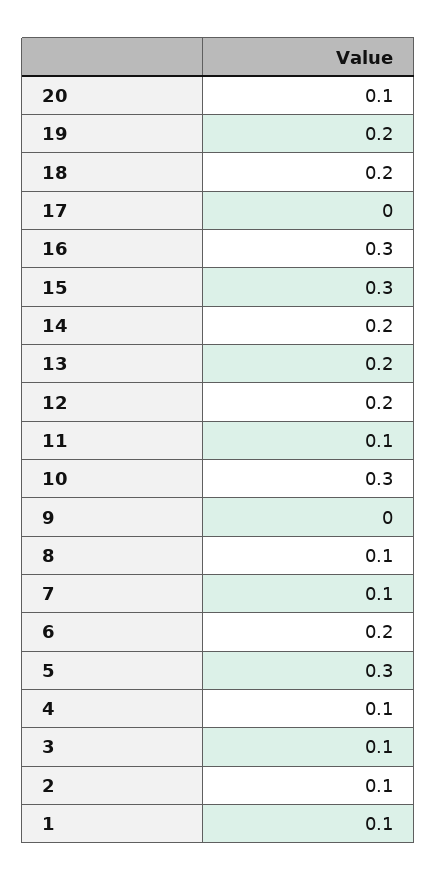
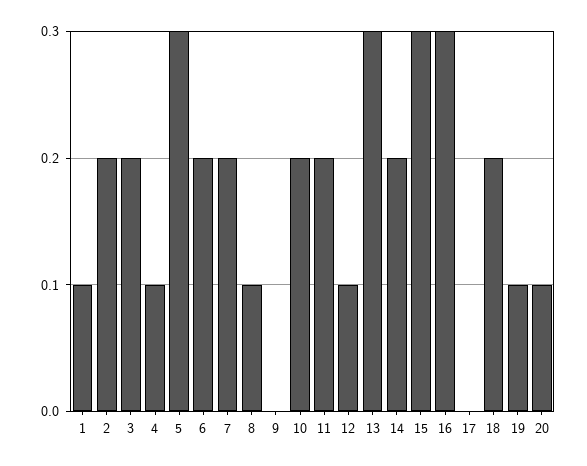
  {
    "20": 0.1,
-   "19": 0.2,
+   "19": 0.1,
    "18": 0.2,
    "17": 0,
    "16": 0.3,
    "15": 0.3,
    "14": 0.2,
-   "13": 0.2,
+   "13": 0.3,
-   "12": 0.2,
+   "12": 0.1,
-   "11": 0.1,
+   "11": 0.2,
-   "10": 0.3,
+   "10": 0.2,
    "9": 0,
    "8": 0.1,
-   "7": 0.1,
+   "7": 0.2,
    "6": 0.2,
    "5": 0.3,
    "4": 0.1,
-   "3": 0.1,
+   "3": 0.2,
-   "2": 0.1,
+   "2": 0.2,
    "1": 0.1
  }

